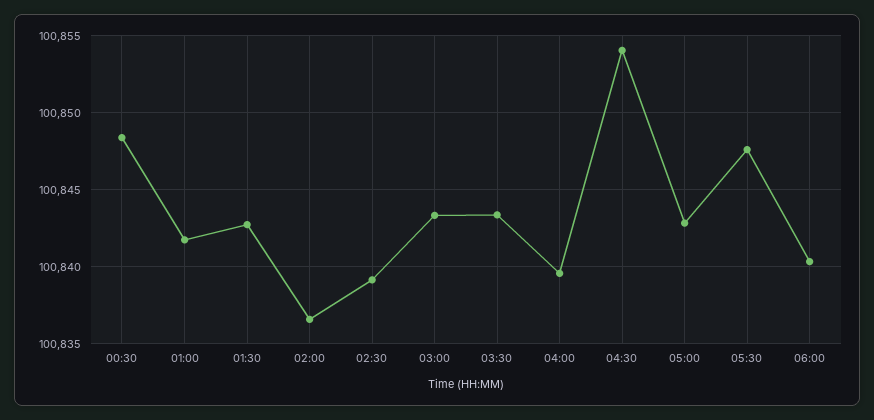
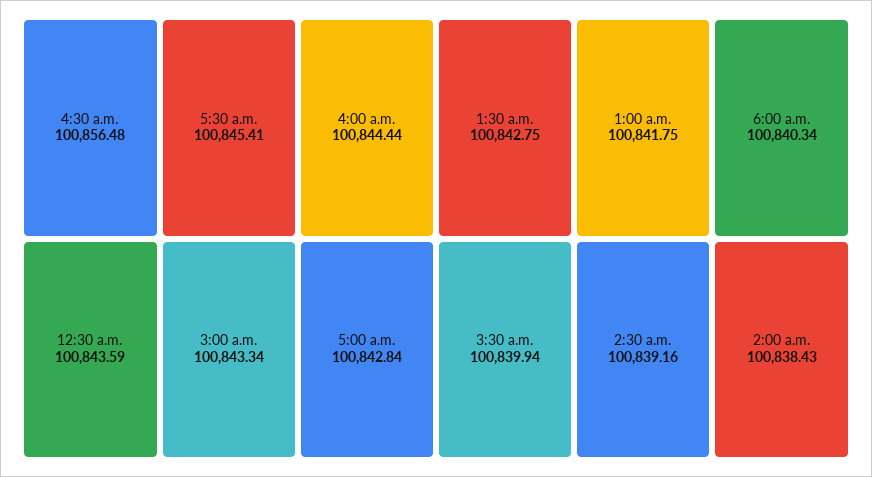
  {
-   "00:30": 100848.5,
+   "00:30": 100843.59,
    "01:00": 100841.75,
    "01:30": 100842.75,
-   "02:00": 100836.5,
+   "02:00": 100838.43,
    "02:30": 100839.16,
    "03:00": 100843.34,
-   "03:30": 100843.5,
+   "03:30": 100839.94,
-   "04:00": 100839.5,
+   "04:00": 100844.44,
-   "04:30": 100854,
+   "04:30": 100856.48,
    "05:00": 100842.84,
-   "05:30": 100847.5,
+   "05:30": 100845.41,
    "06:00": 100840.34
  }

